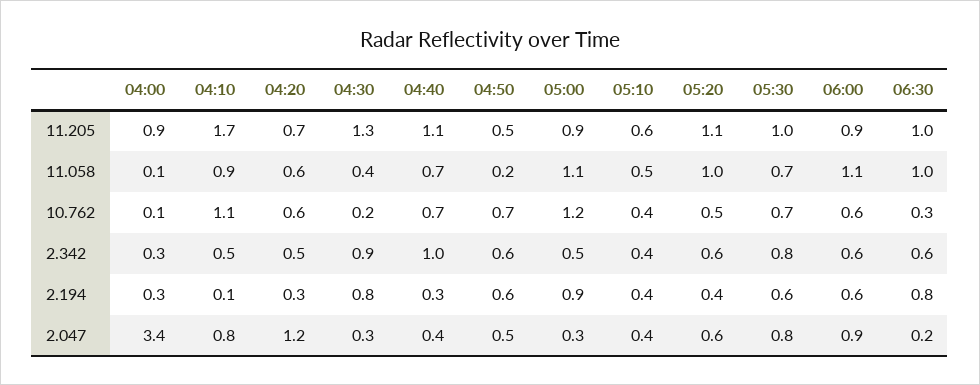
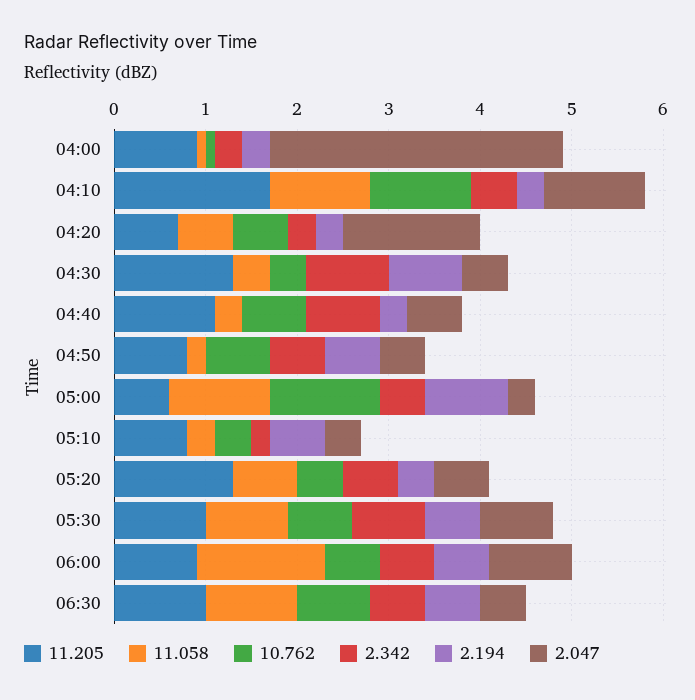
  {
    "11.205": {
      "04:00": 0.9,
      "04:10": 1.7,
      "04:20": 0.7,
      "04:30": 1.3,
      "04:40": 1.1,
-     "04:50": 0.5,
+     "04:50": 0.8,
-     "05:00": 0.9,
+     "05:00": 0.6,
-     "05:10": 0.6,
+     "05:10": 0.8,
-     "05:20": 1.1,
+     "05:20": 1.3,
      "05:30": 1,
      "06:00": 0.9,
      "06:30": 1
    },
    "11.058": {
      "04:00": 0.1,
-     "04:10": 0.9,
+     "04:10": 1.1,
      "04:20": 0.6,
      "04:30": 0.4,
-     "04:40": 0.7,
+     "04:40": 0.3,
      "04:50": 0.2,
      "05:00": 1.1,
-     "05:10": 0.5,
+     "05:10": 0.3,
-     "05:20": 1,
+     "05:20": 0.7,
-     "05:30": 0.7,
+     "05:30": 0.9,
-     "06:00": 1.1,
+     "06:00": 1.4,
      "06:30": 1
    },
    "10.762": {
      "04:00": 0.1,
      "04:10": 1.1,
      "04:20": 0.6,
-     "04:30": 0.2,
+     "04:30": 0.4,
      "04:40": 0.7,
      "04:50": 0.7,
      "05:00": 1.2,
      "05:10": 0.4,
      "05:20": 0.5,
      "05:30": 0.7,
      "06:00": 0.6,
-     "06:30": 0.3
+     "06:30": 0.8
    },
    "2.342": {
      "04:00": 0.3,
      "04:10": 0.5,
-     "04:20": 0.5,
+     "04:20": 0.3,
      "04:30": 0.9,
-     "04:40": 1,
+     "04:40": 0.8,
      "04:50": 0.6,
      "05:00": 0.5,
-     "05:10": 0.4,
+     "05:10": 0.2,
      "05:20": 0.6,
      "05:30": 0.8,
      "06:00": 0.6,
      "06:30": 0.6
    },
    "2.194": {
      "04:00": 0.3,
-     "04:10": 0.1,
+     "04:10": 0.3,
      "04:20": 0.3,
      "04:30": 0.8,
      "04:40": 0.3,
      "04:50": 0.6,
      "05:00": 0.9,
-     "05:10": 0.4,
+     "05:10": 0.6,
      "05:20": 0.4,
      "05:30": 0.6,
      "06:00": 0.6,
-     "06:30": 0.8
+     "06:30": 0.6
    },
    "2.047": {
-     "04:00": 3.4,
+     "04:00": 3.2,
-     "04:10": 0.8,
+     "04:10": 1.1,
-     "04:20": 1.2,
+     "04:20": 1.5,
-     "04:30": 0.3,
+     "04:30": 0.5,
-     "04:40": 0.4,
+     "04:40": 0.6,
      "04:50": 0.5,
      "05:00": 0.3,
      "05:10": 0.4,
      "05:20": 0.6,
      "05:30": 0.8,
      "06:00": 0.9,
-     "06:30": 0.2
+     "06:30": 0.5
    }
  }

